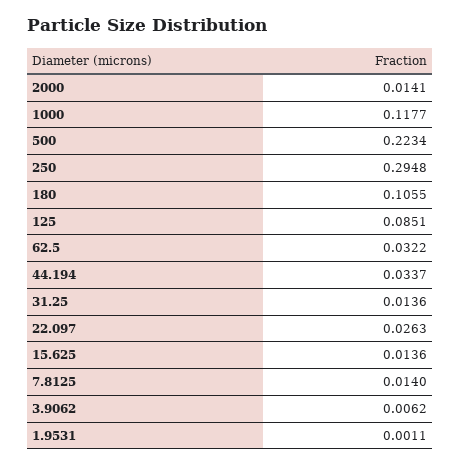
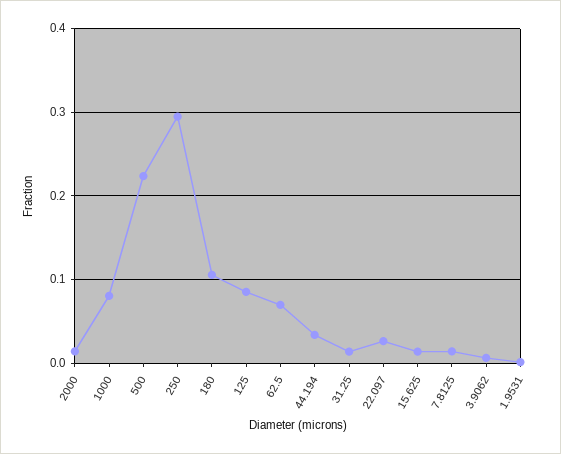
  {
    "2000": 0.0141,
-   "1000": 0.1177,
+   "1000": 0.08,
    "500": 0.2234,
    "250": 0.2948,
    "180": 0.1055,
    "125": 0.0851,
-   "62.5": 0.0322,
+   "62.5": 0.07,
    "44.194": 0.0337,
    "31.25": 0.0136,
    "22.097": 0.0263,
    "15.625": 0.0136,
    "7.8125": 0.014,
    "3.9062": 0.0062,
    "1.9531": 0.0011
  }

